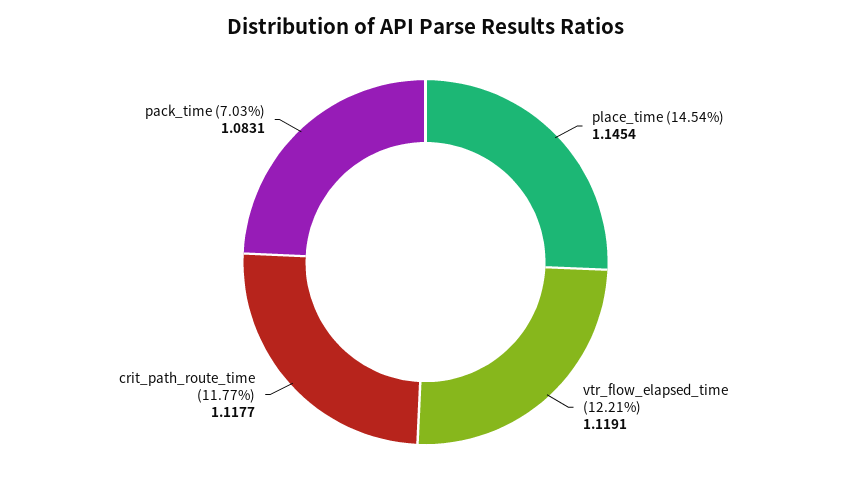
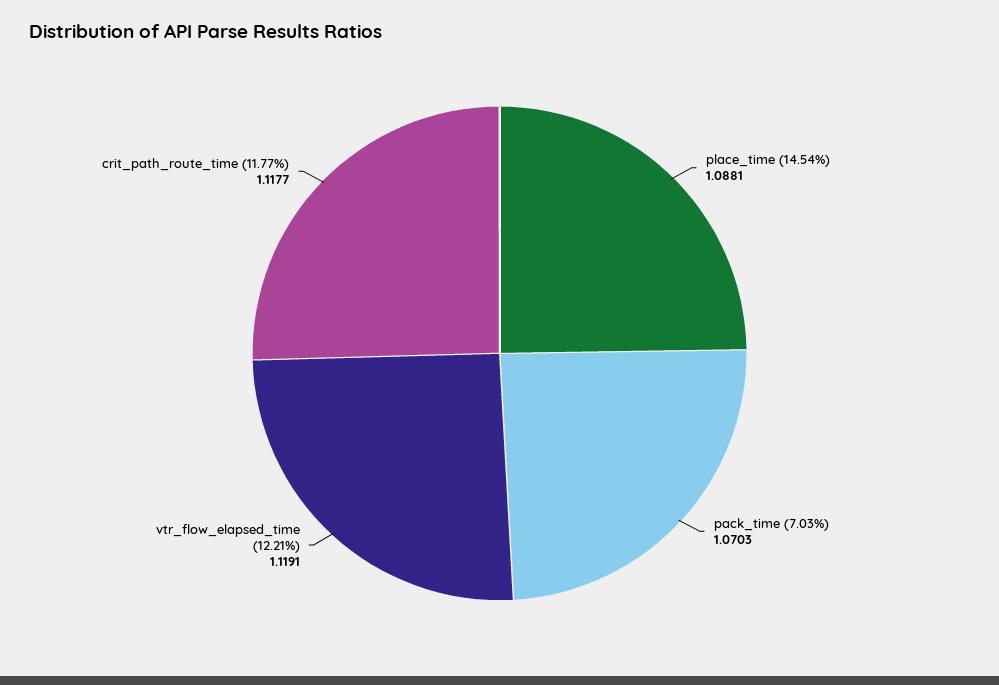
  {
-   "place_time (14.54%)": 1.1454,
+   "place_time (14.54%)": 1.0881,
    "vtr_flow_elapsed_time (12.21%)": 1.1191,
    "crit_path_route_time (11.77%)": 1.1177,
-   "pack_time (7.03%)": 1.0831
+   "pack_time (7.03%)": 1.0703
  }

